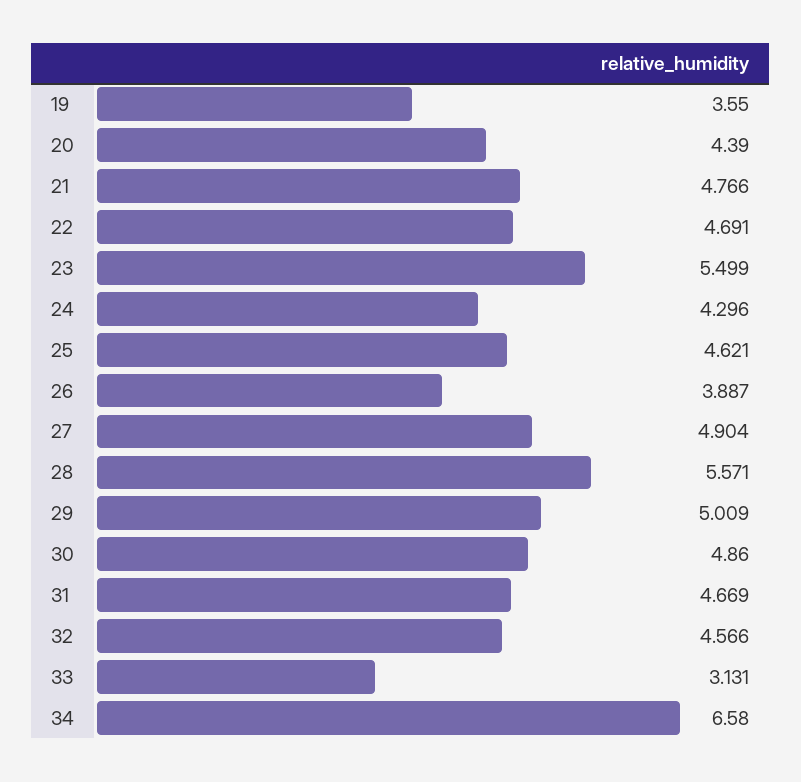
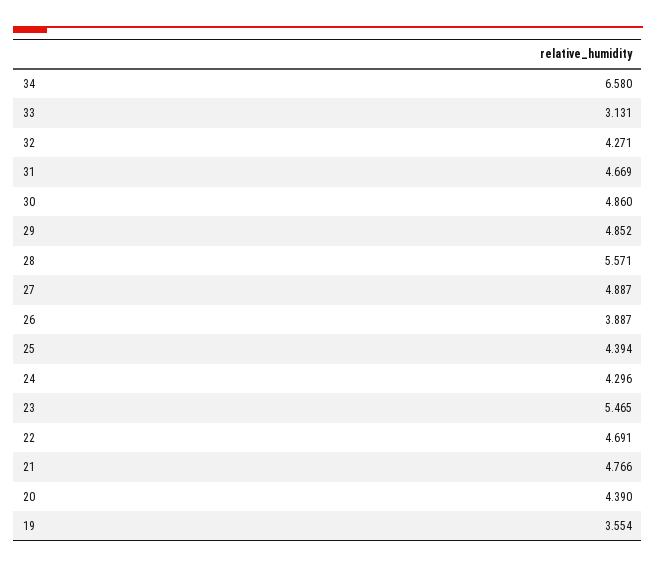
  {
-   "19": 3.55,
+   "19": 3.554,
    "20": 4.39,
    "21": 4.766,
    "22": 4.691,
-   "23": 5.499,
+   "23": 5.465,
    "24": 4.296,
-   "25": 4.621,
+   "25": 4.394,
    "26": 3.887,
-   "27": 4.904,
+   "27": 4.887,
    "28": 5.571,
-   "29": 5.009,
+   "29": 4.852,
    "30": 4.86,
    "31": 4.669,
-   "32": 4.566,
+   "32": 4.271,
    "33": 3.131,
    "34": 6.58
  }

